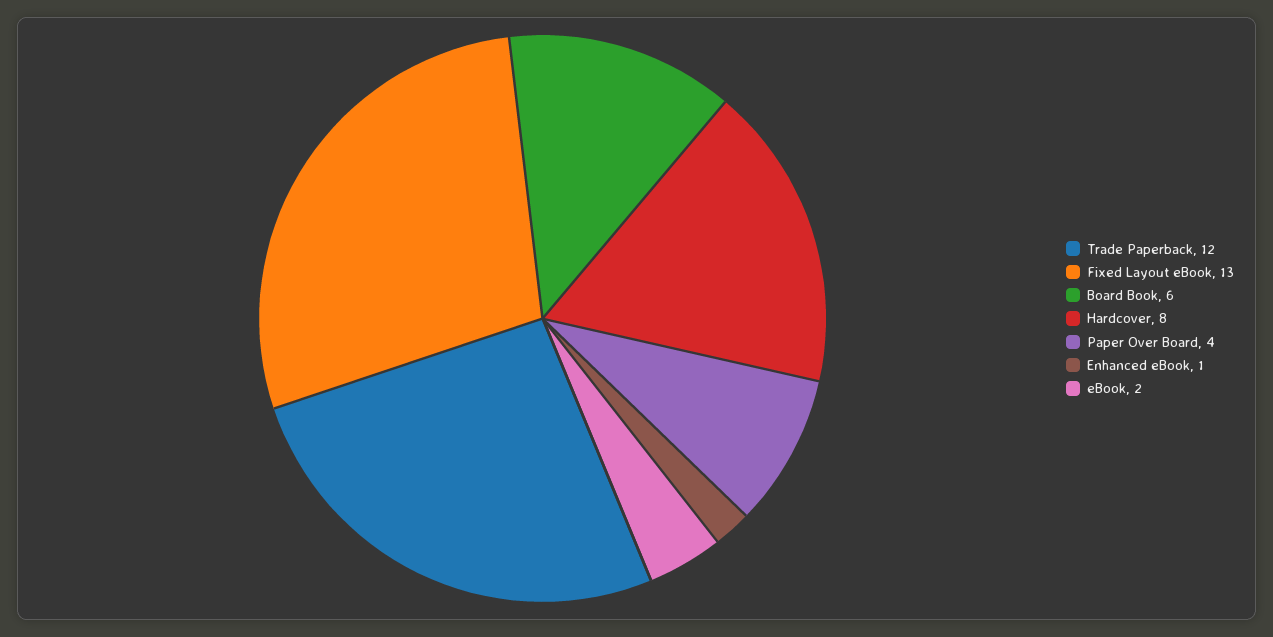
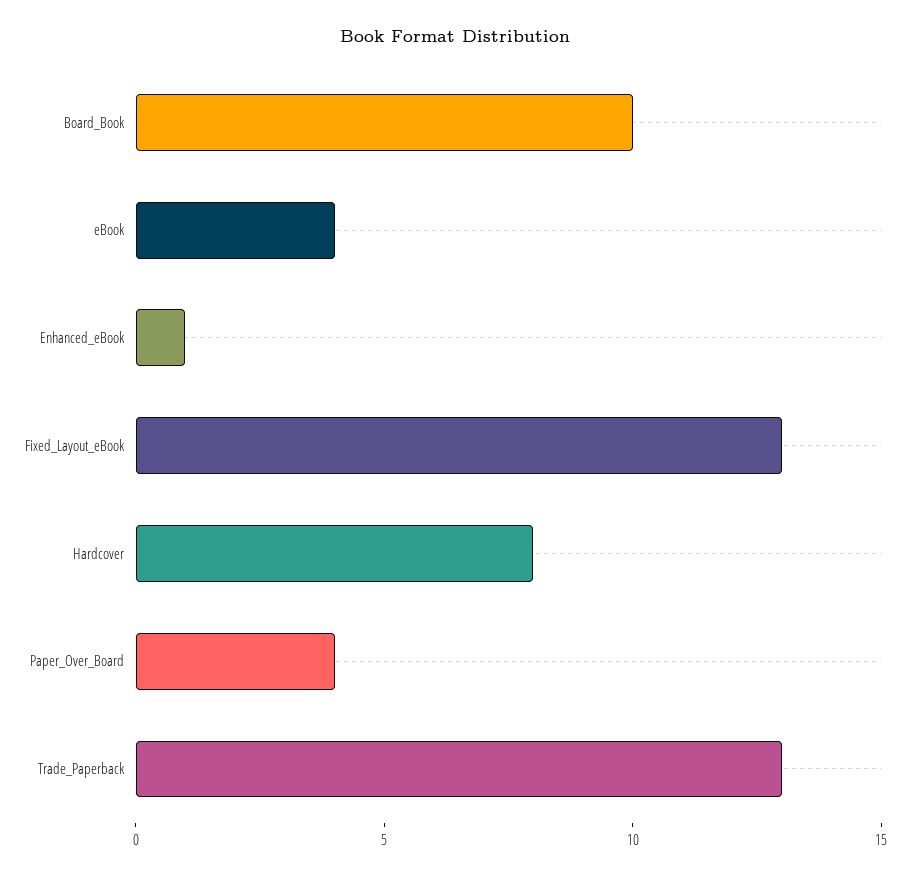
  {
-   "Trade Paperback": 12,
+   "Trade Paperback": 13,
    "Fixed Layout eBook": 13,
-   "Board Book": 6,
+   "Board Book": 10,
    "Hardcover": 8,
    "Paper Over Board": 4,
    "Enhanced eBook": 1,
-   "eBook": 2
+   "eBook": 4
  }

